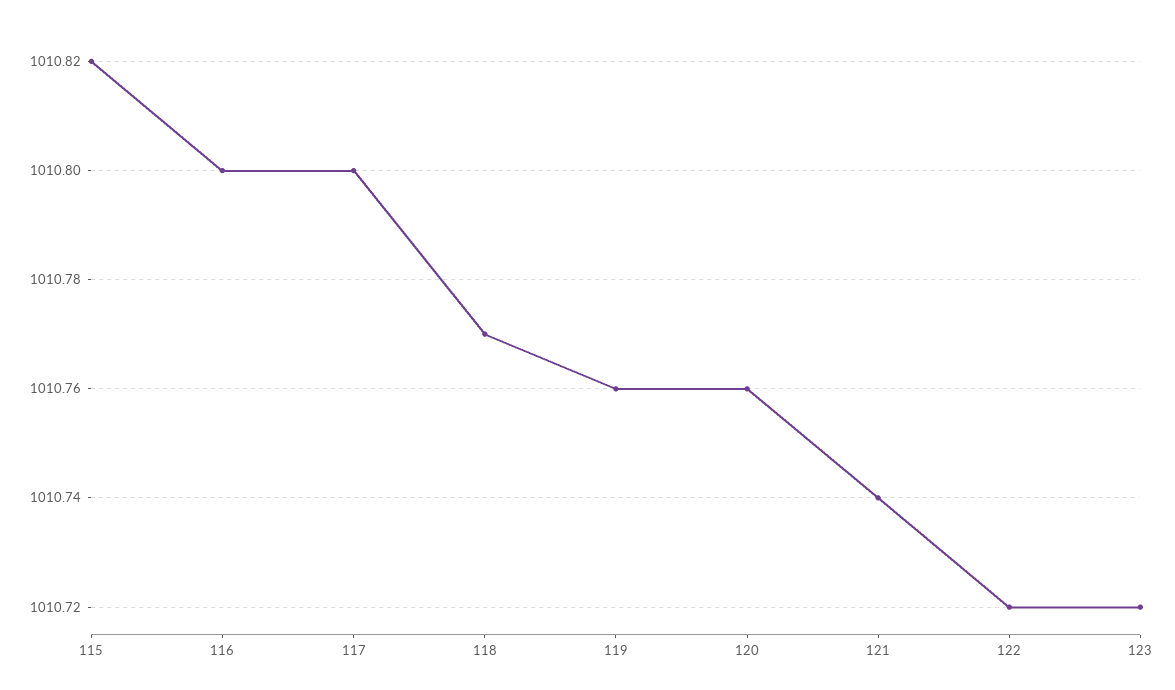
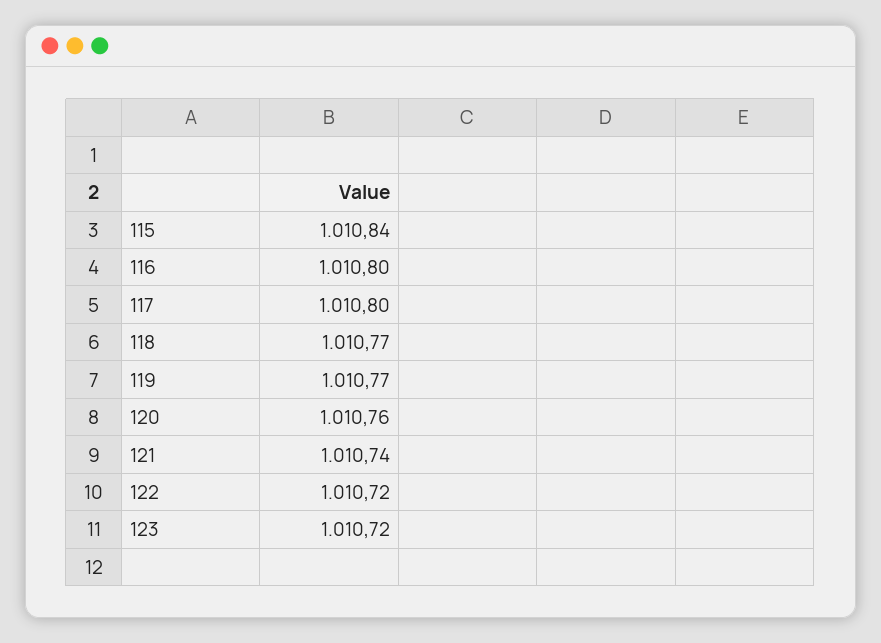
  {
-   "115": 1010.82,
+   "115": 1010.84,
    "116": 1010.8,
    "117": 1010.8,
    "118": 1010.77,
-   "119": 1010.76,
+   "119": 1010.77,
    "120": 1010.76,
    "121": 1010.74,
    "122": 1010.72,
    "123": 1010.72
  }

